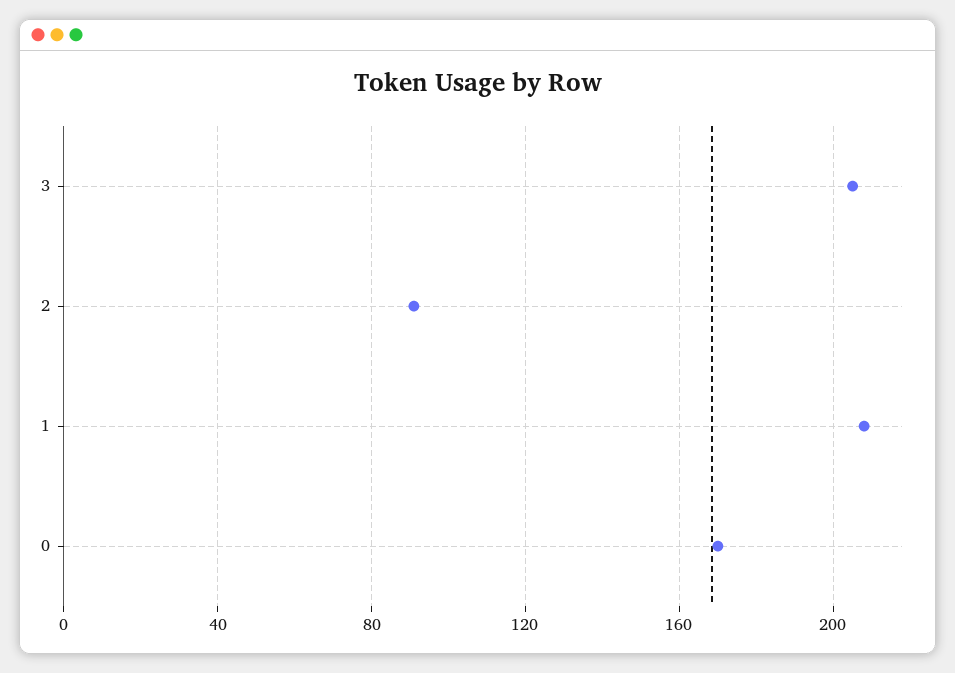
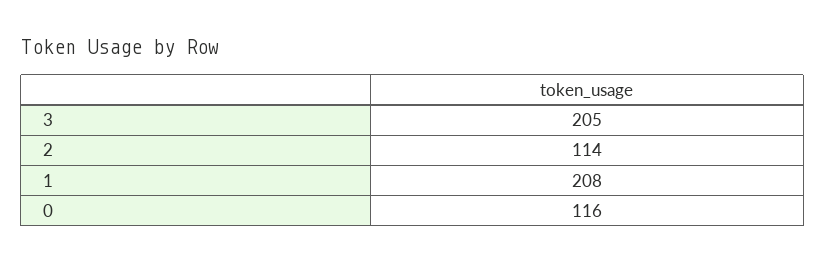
  {
    "3": 205,
-   "2": 90,
+   "2": 114,
    "1": 208,
-   "0": 170
+   "0": 116
  }

